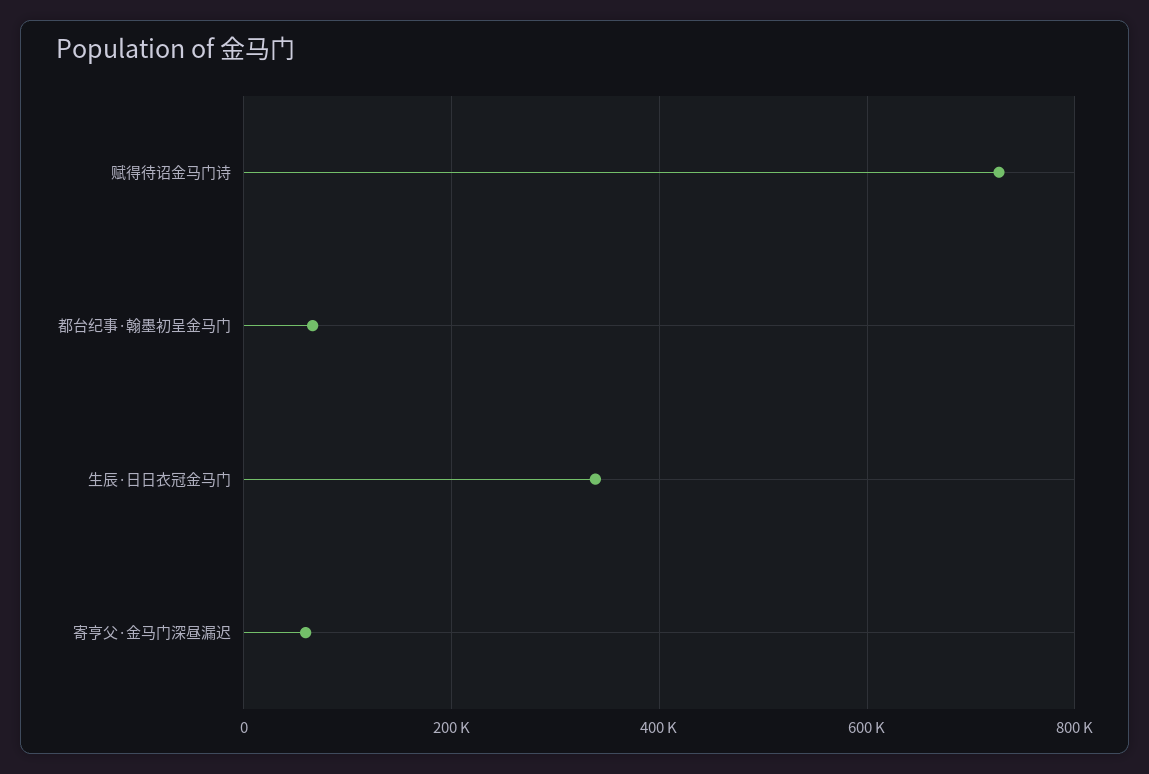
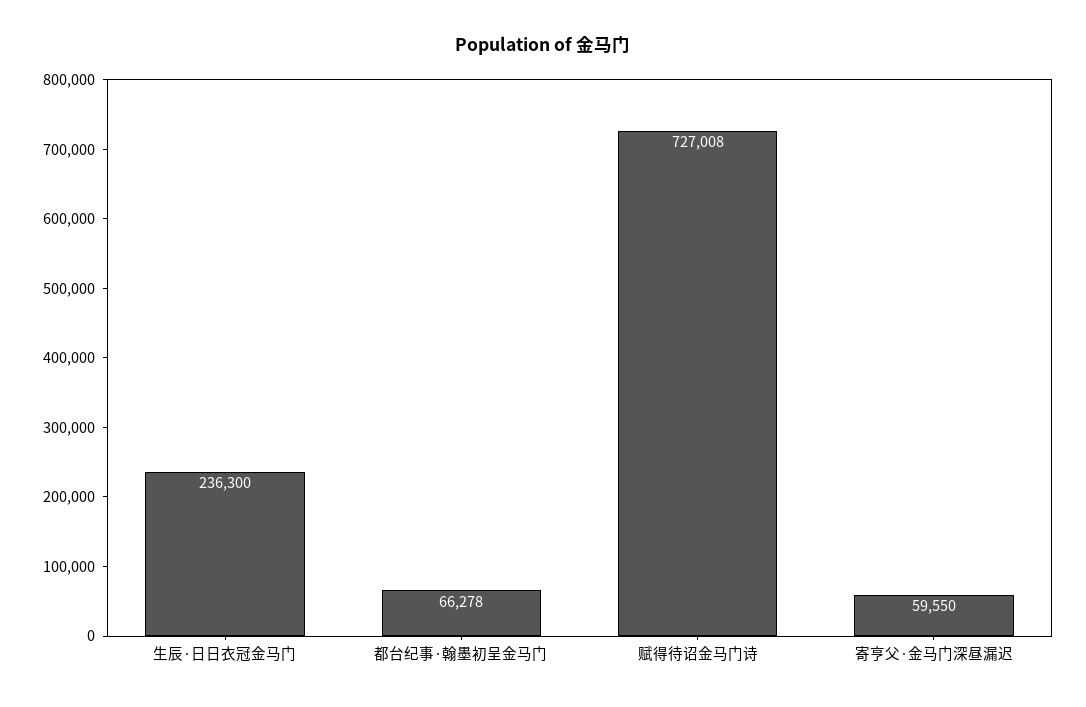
  {
    "赋得待诏金马门诗": 727008,
    "都台纪事·翰墨初呈金马门": 66278,
-   "生辰·日日衣冠金马门": 340000,
+   "生辰·日日衣冠金马门": 236300,
    "寄亨父·金马门深昼漏迟": 59550
  }

